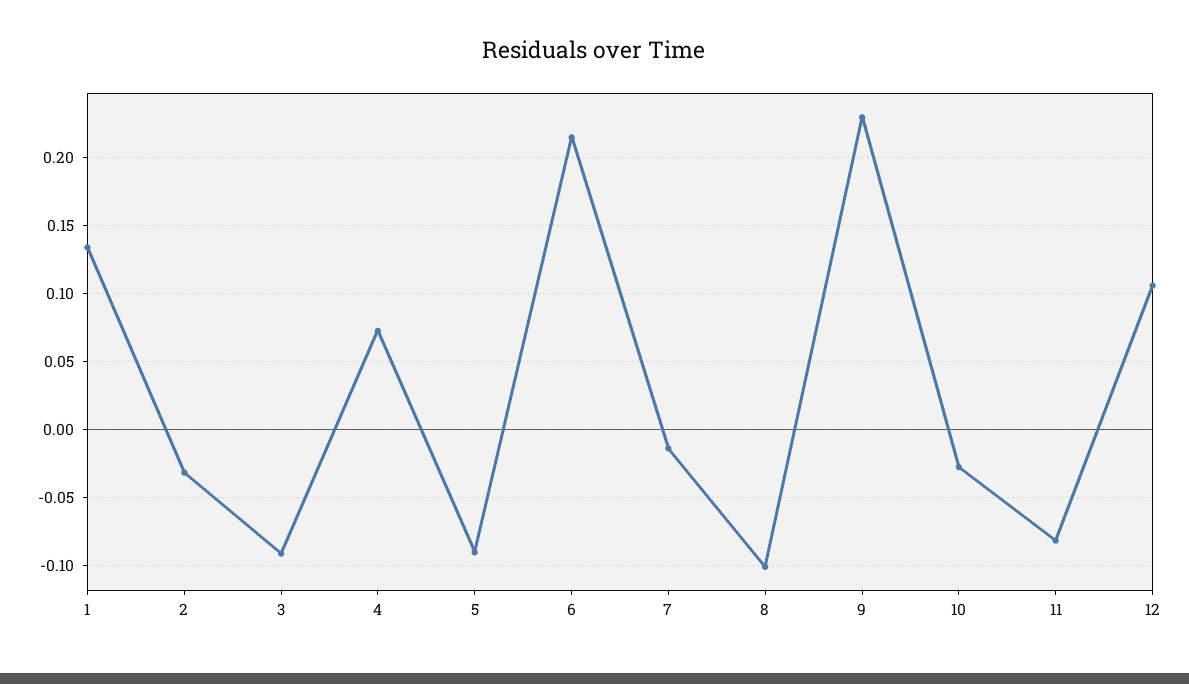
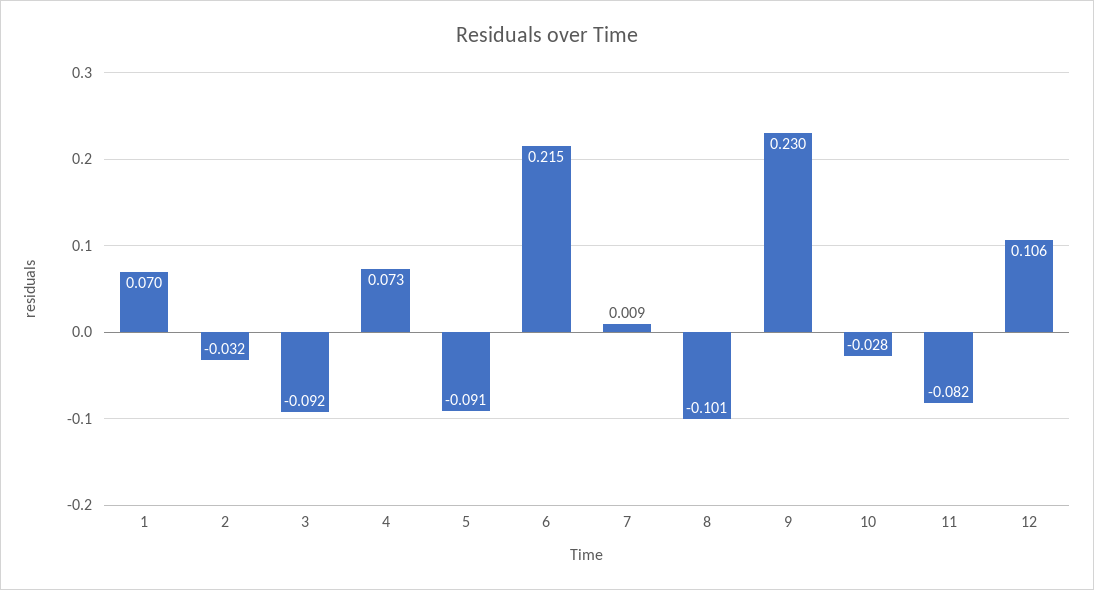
  {
-   "1": 0.135,
+   "1": 0.07,
    "2": -0.032,
    "3": -0.092,
    "4": 0.073,
    "5": -0.091,
    "6": 0.215,
-   "7": -0.015,
+   "7": 0.009,
    "8": -0.101,
    "9": 0.23,
    "10": -0.028,
    "11": -0.082,
    "12": 0.106
  }

